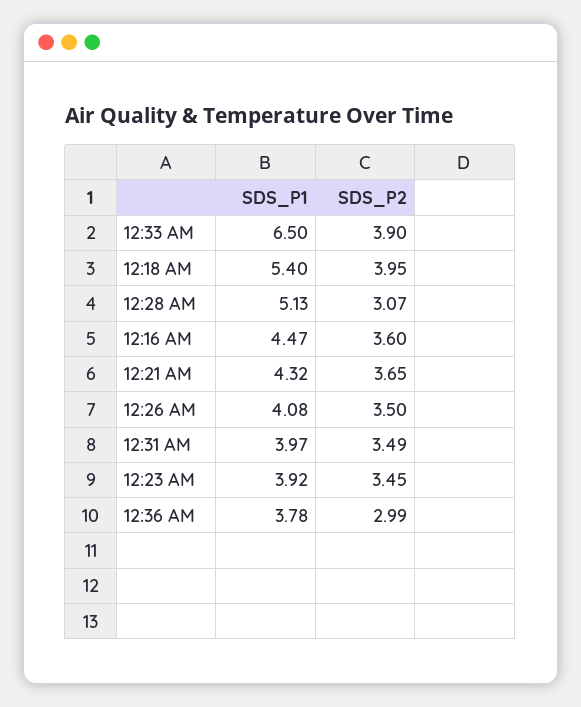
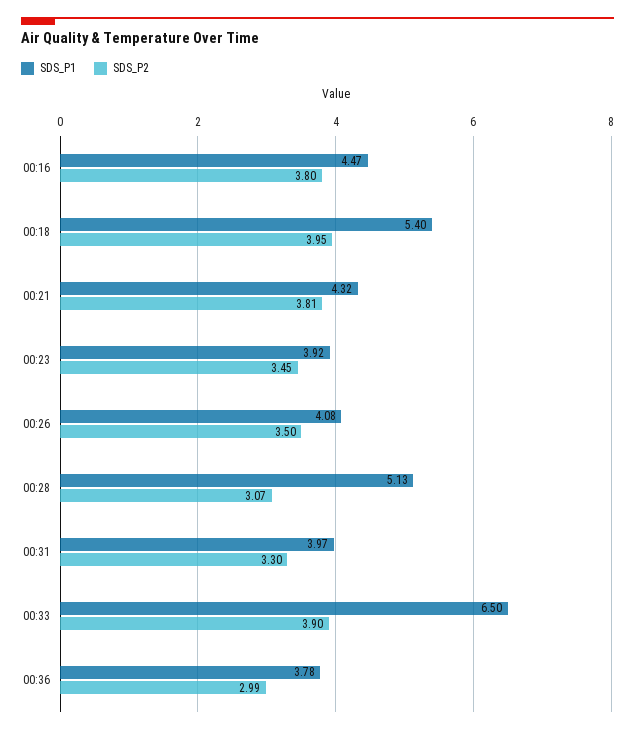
  {
    "SDS_P1": {
      "12:33 AM": 6.5,
      "12:18 AM": 5.4,
      "12:28 AM": 5.13,
      "12:16 AM": 4.47,
      "12:21 AM": 4.32,
      "12:26 AM": 4.08,
      "12:31 AM": 3.97,
      "12:23 AM": 3.92,
      "12:36 AM": 3.78
    },
    "SDS_P2": {
      "12:33 AM": 3.9,
      "12:18 AM": 3.95,
      "12:28 AM": 3.07,
-     "12:16 AM": 3.6,
+     "12:16 AM": 3.8,
-     "12:21 AM": 3.65,
+     "12:21 AM": 3.81,
      "12:26 AM": 3.5,
-     "12:31 AM": 3.49,
+     "12:31 AM": 3.3,
      "12:23 AM": 3.45,
      "12:36 AM": 2.99
    }
  }

